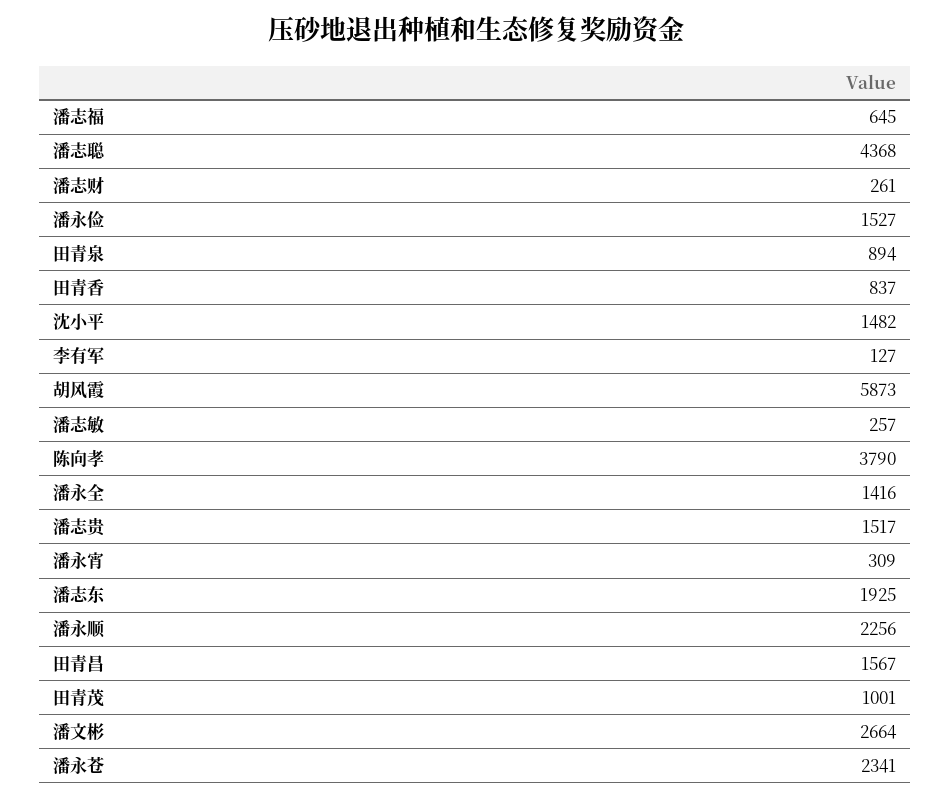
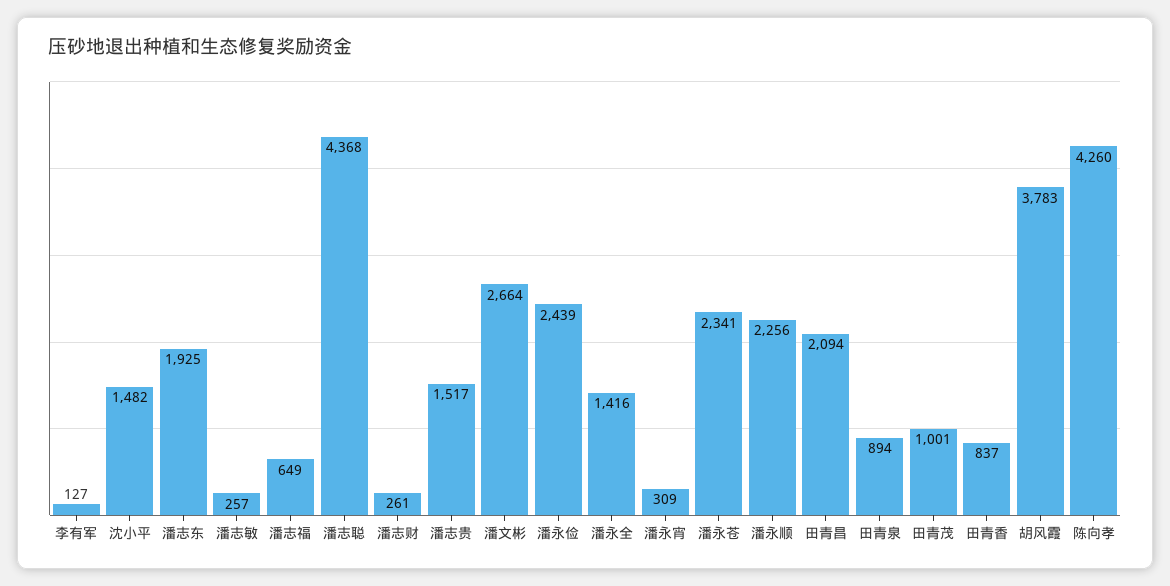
  {
-   "潘志福": 645,
+   "潘志福": 649,
    "潘志聪": 4368,
    "潘志财": 261,
-   "潘永俭": 1527,
+   "潘永俭": 2439,
    "田青泉": 894,
    "田青香": 837,
    "沈小平": 1482,
    "李有军": 127,
-   "胡风霞": 5873,
+   "胡风霞": 3783,
    "潘志敏": 257,
-   "陈向孝": 3790,
+   "陈向孝": 4260,
    "潘永全": 1416,
    "潘志贵": 1517,
    "潘永宵": 309,
    "潘志东": 1925,
    "潘永顺": 2256,
-   "田青昌": 1567,
+   "田青昌": 2094,
    "田青茂": 1001,
    "潘文彬": 2664,
    "潘永苍": 2341
  }

